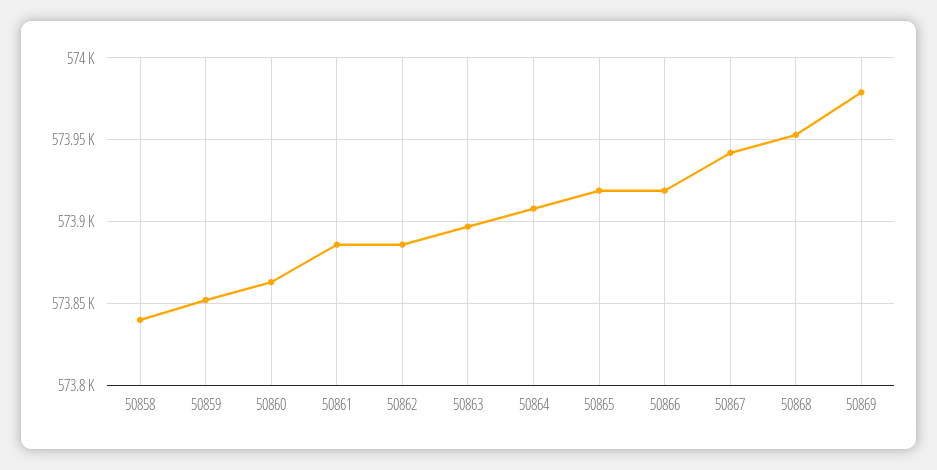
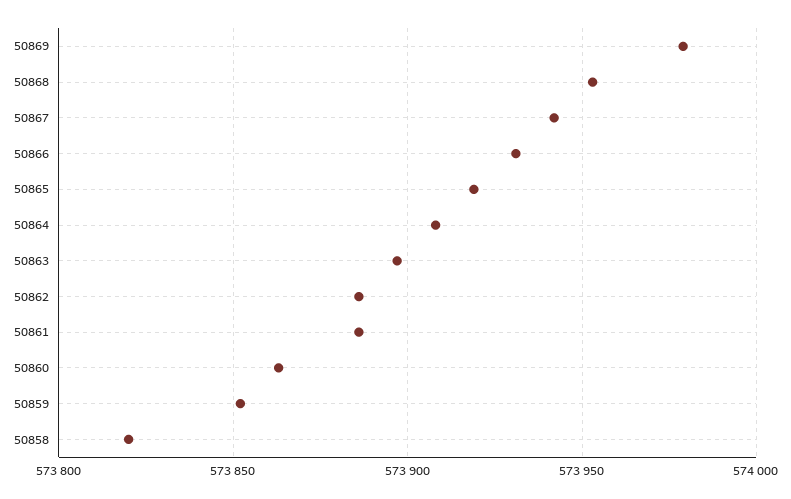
  {
-   "50858": 573840,
+   "50858": 573820,
    "50859": 573850,
    "50860": 573865,
    "50861": 573885,
    "50862": 573885,
    "50863": 573895,
    "50864": 573910,
    "50865": 573920,
-   "50866": 573920,
+   "50866": 573930,
    "50867": 573940,
    "50868": 573955,
    "50869": 573980
  }

